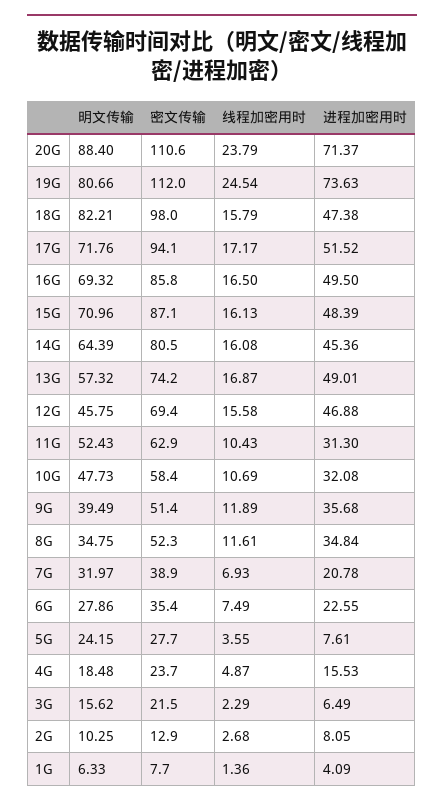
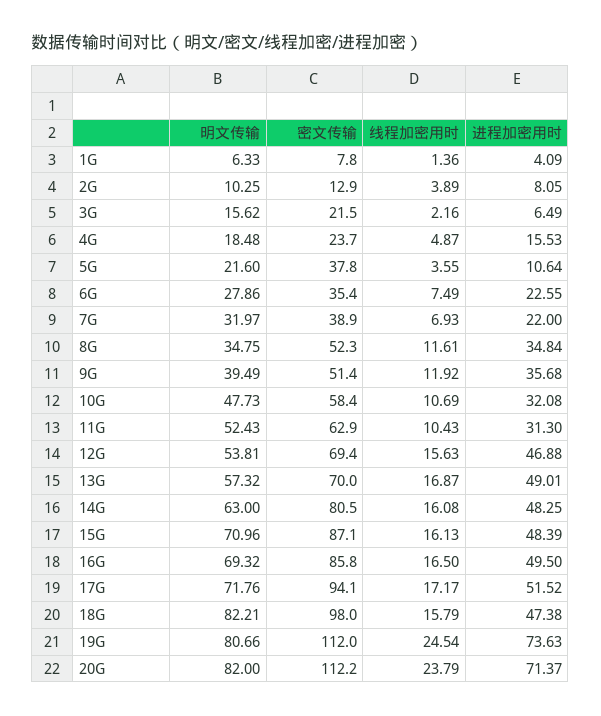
  {
    "明文传输": {
-     "20G": 88.4,
+     "20G": 82,
      "19G": 80.66,
      "18G": 82.21,
      "17G": 71.76,
      "16G": 69.32,
      "15G": 70.96,
-     "14G": 64.39,
+     "14G": 63,
      "13G": 57.32,
-     "12G": 45.75,
+     "12G": 53.81,
      "11G": 52.43,
      "10G": 47.73,
      "9G": 39.49,
      "8G": 34.75,
      "7G": 31.97,
      "6G": 27.86,
-     "5G": 24.15,
+     "5G": 21.6,
      "4G": 18.48,
      "3G": 15.62,
      "2G": 10.25,
      "1G": 6.33
    },
    "密文传输": {
-     "20G": 110.6,
+     "20G": 112.2,
      "19G": 112,
      "18G": 98,
      "17G": 94.1,
      "16G": 85.8,
      "15G": 87.1,
      "14G": 80.5,
-     "13G": 74.2,
+     "13G": 70,
      "12G": 69.4,
      "11G": 62.9,
      "10G": 58.4,
      "9G": 51.4,
      "8G": 52.3,
      "7G": 38.9,
      "6G": 35.4,
-     "5G": 27.7,
+     "5G": 37.8,
      "4G": 23.7,
      "3G": 21.5,
      "2G": 12.9,
-     "1G": 7.7
+     "1G": 7.8
    },
    "线程加密用时": {
      "20G": 23.79,
      "19G": 24.54,
      "18G": 15.79,
      "17G": 17.17,
      "16G": 16.5,
      "15G": 16.13,
      "14G": 16.08,
      "13G": 16.87,
-     "12G": 15.58,
+     "12G": 15.63,
      "11G": 10.43,
      "10G": 10.69,
-     "9G": 11.89,
+     "9G": 11.92,
      "8G": 11.61,
      "7G": 6.93,
      "6G": 7.49,
      "5G": 3.55,
      "4G": 4.87,
-     "3G": 2.29,
+     "3G": 2.16,
-     "2G": 2.68,
+     "2G": 3.89,
      "1G": 1.36
    },
    "进程加密用时": {
      "20G": 71.37,
      "19G": 73.63,
      "18G": 47.38,
      "17G": 51.52,
      "16G": 49.5,
      "15G": 48.39,
-     "14G": 45.36,
+     "14G": 48.25,
      "13G": 49.01,
      "12G": 46.88,
      "11G": 31.3,
      "10G": 32.08,
      "9G": 35.68,
      "8G": 34.84,
-     "7G": 20.78,
+     "7G": 22,
      "6G": 22.55,
-     "5G": 7.61,
+     "5G": 10.64,
      "4G": 15.53,
      "3G": 6.49,
      "2G": 8.05,
      "1G": 4.09
    }
  }

